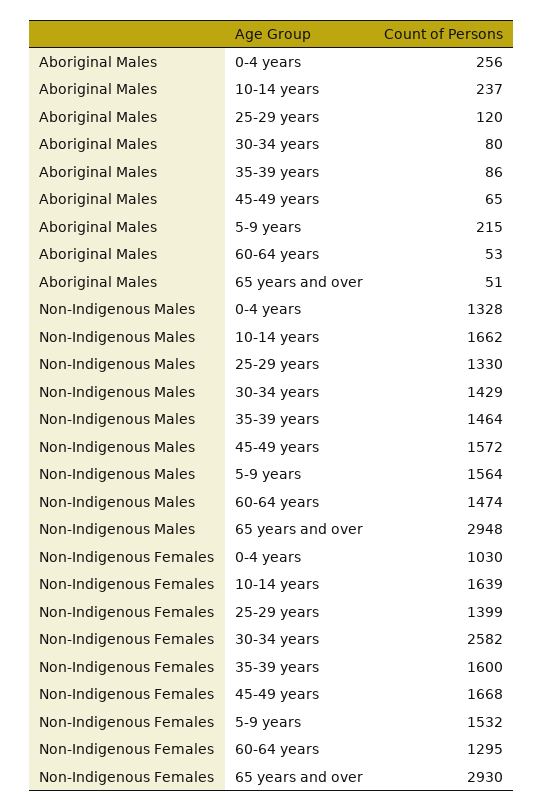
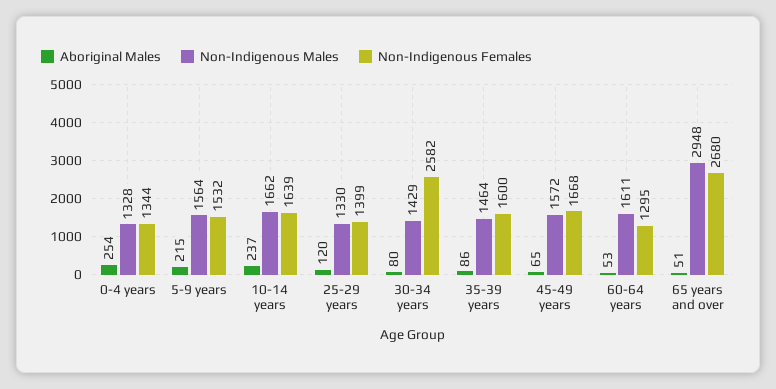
  {
    "Aboriginal Males": {
-     "0-4 years": 256,
+     "0-4 years": 254,
      "10-14 years": 237,
      "25-29 years": 120,
      "30-34 years": 80,
      "35-39 years": 86,
      "45-49 years": 65,
      "5-9 years": 215,
      "60-64 years": 53,
      "65 years and over": 51
    },
    "Non-Indigenous Males": {
      "0-4 years": 1328,
      "10-14 years": 1662,
      "25-29 years": 1330,
      "30-34 years": 1429,
      "35-39 years": 1464,
      "45-49 years": 1572,
      "5-9 years": 1564,
-     "60-64 years": 1474,
+     "60-64 years": 1611,
      "65 years and over": 2948
    },
    "Non-Indigenous Females": {
-     "0-4 years": 1030,
+     "0-4 years": 1344,
      "10-14 years": 1639,
      "25-29 years": 1399,
      "30-34 years": 2582,
      "35-39 years": 1600,
      "45-49 years": 1668,
      "5-9 years": 1532,
      "60-64 years": 1295,
-     "65 years and over": 2930
+     "65 years and over": 2680
    }
  }

